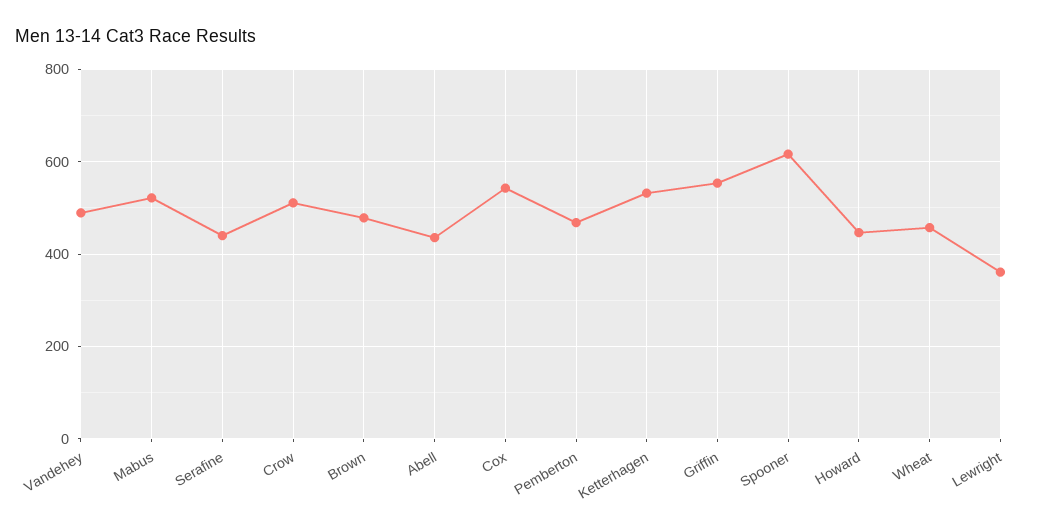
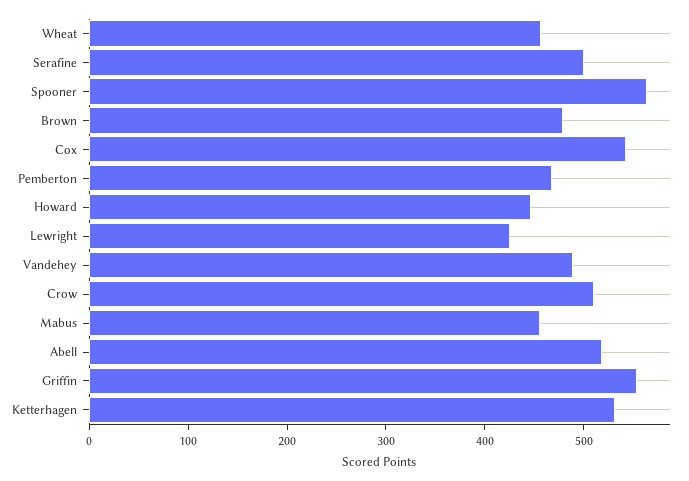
  {
    "Vandehey": 480,
-   "Mabus": 520,
+   "Mabus": 460,
-   "Serafine": 440,
+   "Serafine": 500,
    "Crow": 520,
    "Brown": 480,
-   "Abell": 440,
+   "Abell": 520,
    "Cox": 540,
    "Pemberton": 460,
    "Ketterhagen": 540,
    "Griffin": 560,
-   "Spooner": 620,
+   "Spooner": 560,
    "Howard": 440,
    "Wheat": 460,
-   "Lewright": 360
+   "Lewright": 420
  }

